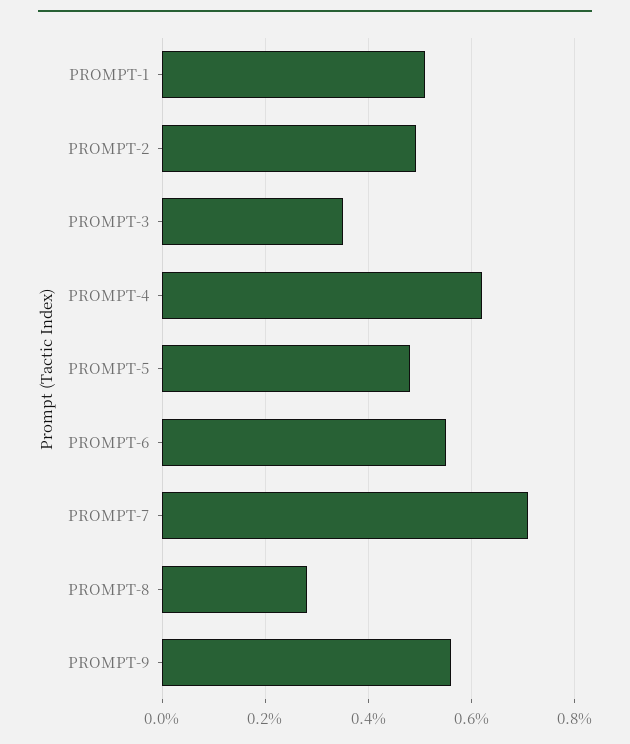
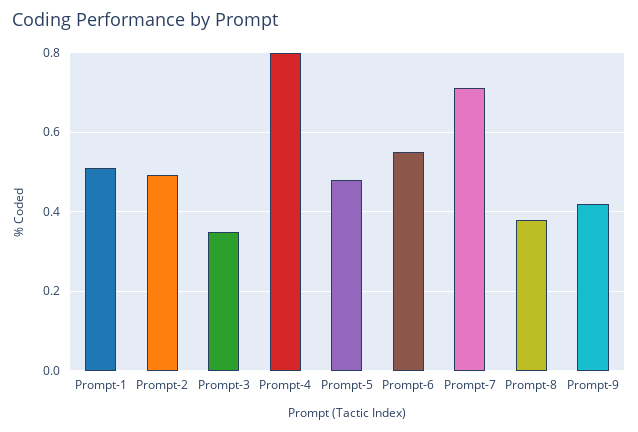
  {
    "PROMPT-1": 0.5,
    "PROMPT-2": 0.5,
    "PROMPT-3": 0.36,
-   "PROMPT-4": 0.62,
+   "PROMPT-4": 0.8,
    "PROMPT-5": 0.48,
    "PROMPT-6": 0.56,
    "PROMPT-7": 0.72,
-   "PROMPT-8": 0.28,
+   "PROMPT-8": 0.38,
-   "PROMPT-9": 0.56
+   "PROMPT-9": 0.42
  }

